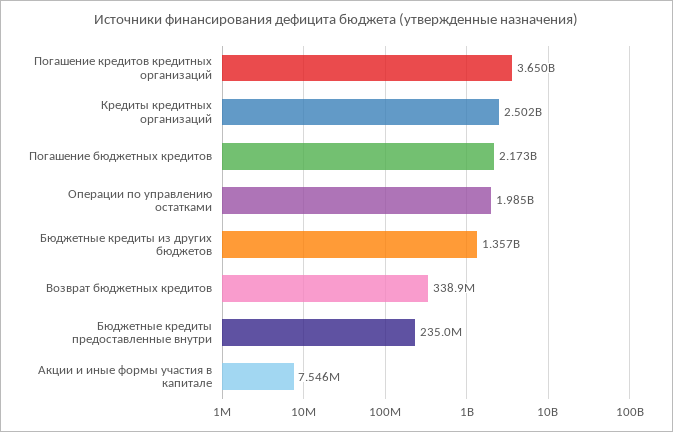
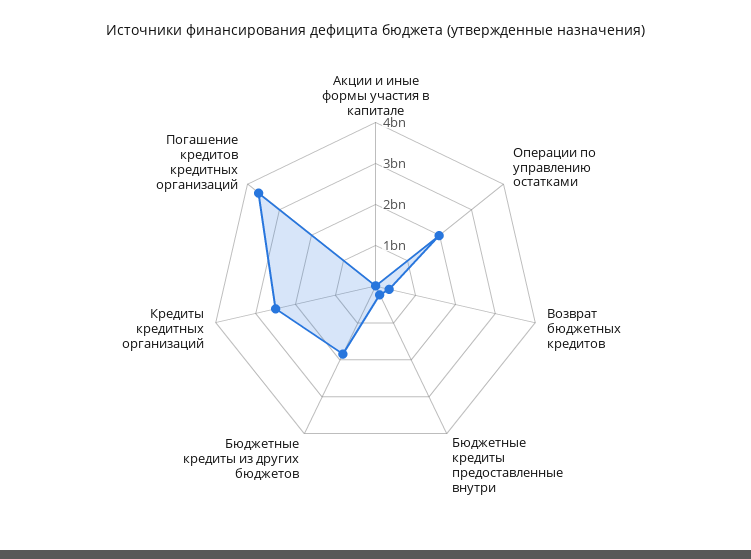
  {
    "Погашение кредитов кредитных организаций": 3650000000,
    "Кредиты кредитных организаций": 2502000000,
-   "Погашение бюджетных кредитов": 2173000000,
    "Операции по управлению остатками": 1985000000,
-   "Бюджетные кредиты из других бюджетов": 1357000000,
+   "Бюджетные кредиты из других бюджетов": 1800000000,
    "Возврат бюджетных кредитов": 338900000,
    "Бюджетные кредиты предоставленные внутри": 235000000,
    "Акции и иные формы участия в капитале": 7546000
  }

